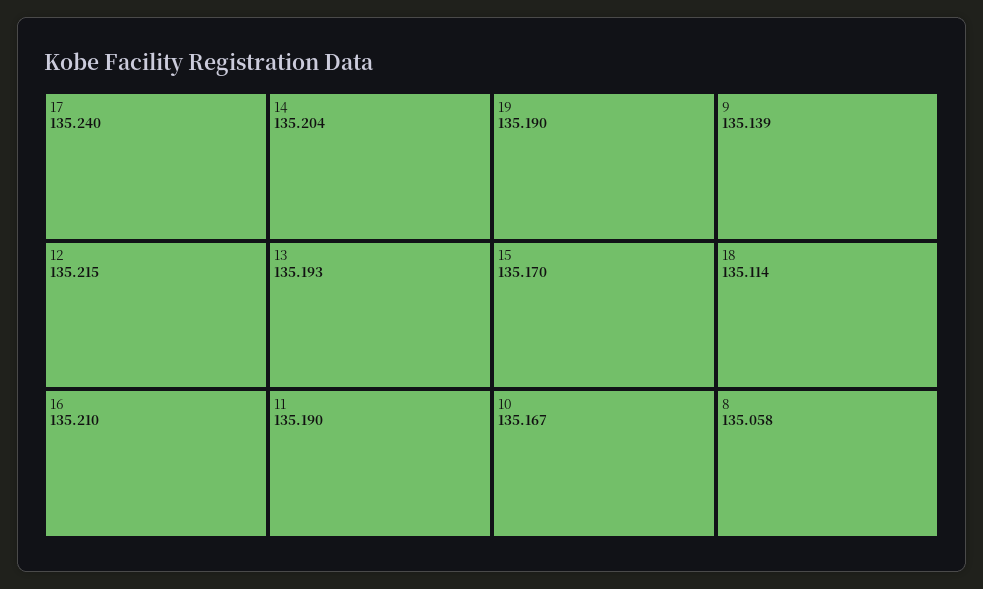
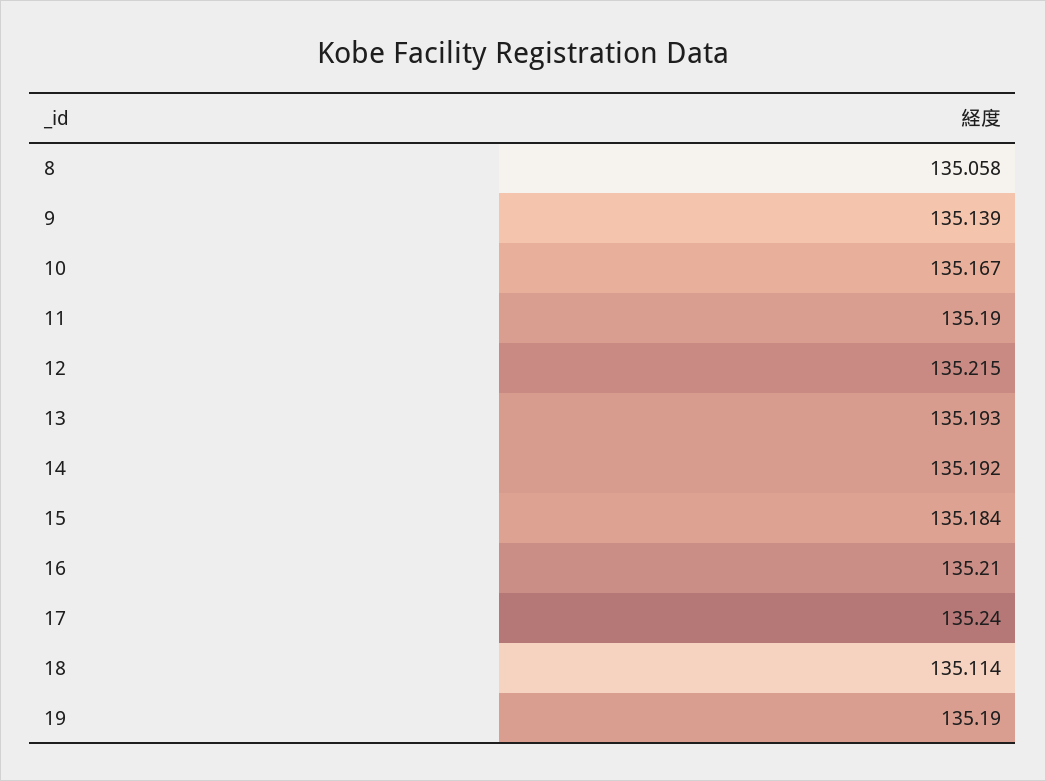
  {
    "17": 135.24,
    "12": 135.215,
    "16": 135.21,
-   "14": 135.204,
+   "14": 135.192,
    "13": 135.193,
    "11": 135.19,
    "19": 135.19,
-   "15": 135.17,
+   "15": 135.184,
    "10": 135.167,
    "9": 135.139,
    "18": 135.114,
    "8": 135.058
  }

